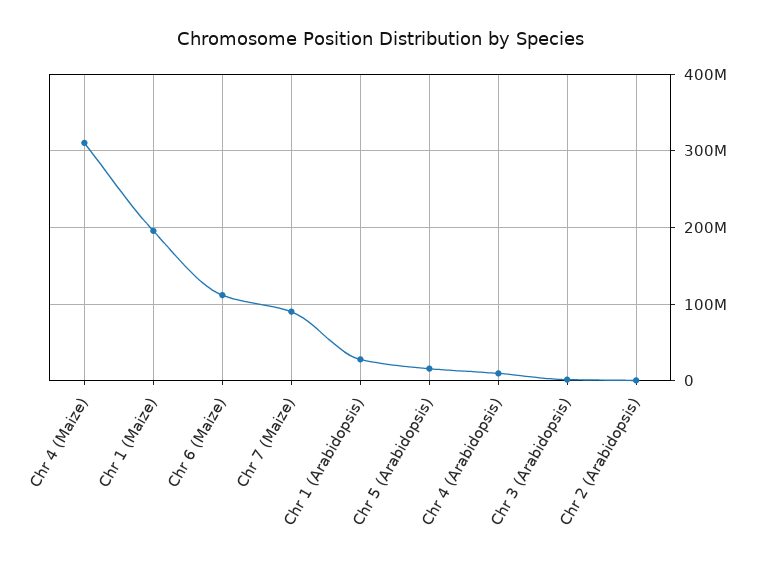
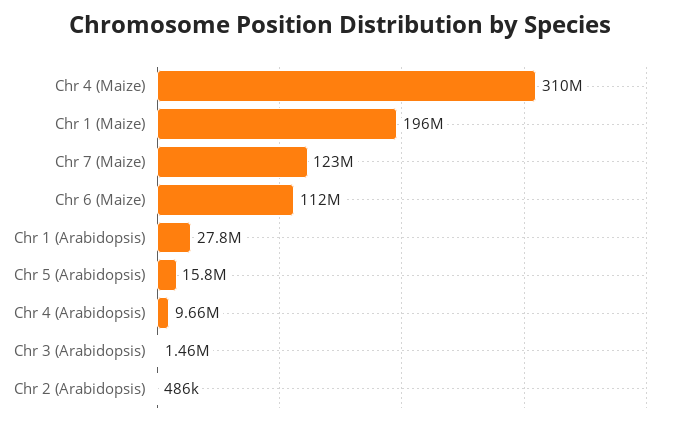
  {
    "Chr 4 (Maize)": 310000000,
    "Chr 1 (Maize)": 196000000,
    "Chr 6 (Maize)": 112000000,
-   "Chr 7 (Maize)": 90000000,
+   "Chr 7 (Maize)": 123000000,
    "Chr 1 (Arabidopsis)": 27800000,
    "Chr 5 (Arabidopsis)": 15800000,
    "Chr 4 (Arabidopsis)": 9660000,
    "Chr 3 (Arabidopsis)": 1460000,
    "Chr 2 (Arabidopsis)": 486000
  }

